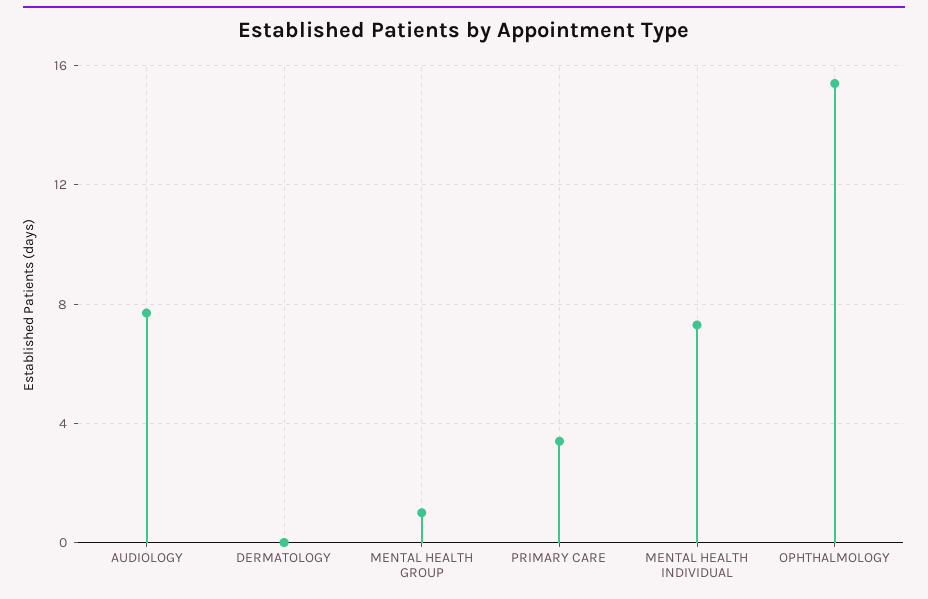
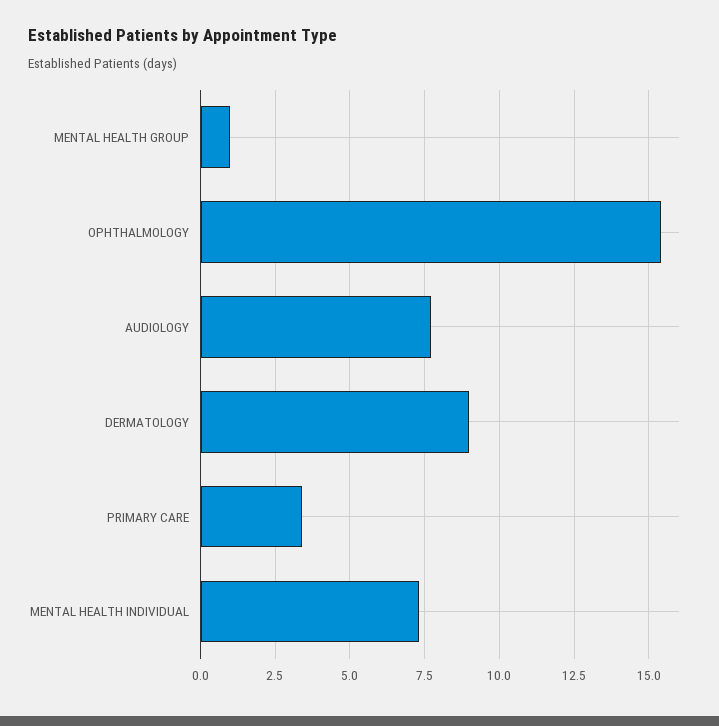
  {
    "AUDIOLOGY": 7.5,
-   "DERMATOLOGY": 0,
+   "DERMATOLOGY": 9,
    "MENTAL HEALTH GROUP": 1,
    "PRIMARY CARE": 3.5,
    "MENTAL HEALTH INDIVIDUAL": 7.5,
    "OPHTHALMOLOGY": 15.5
  }

